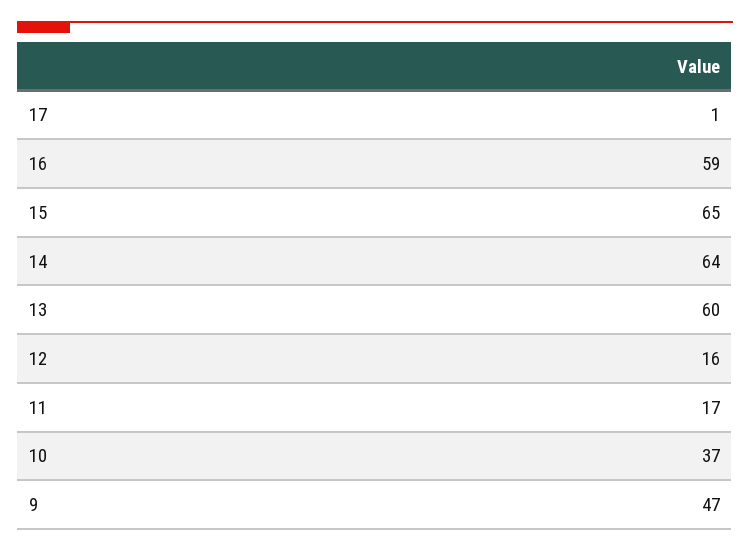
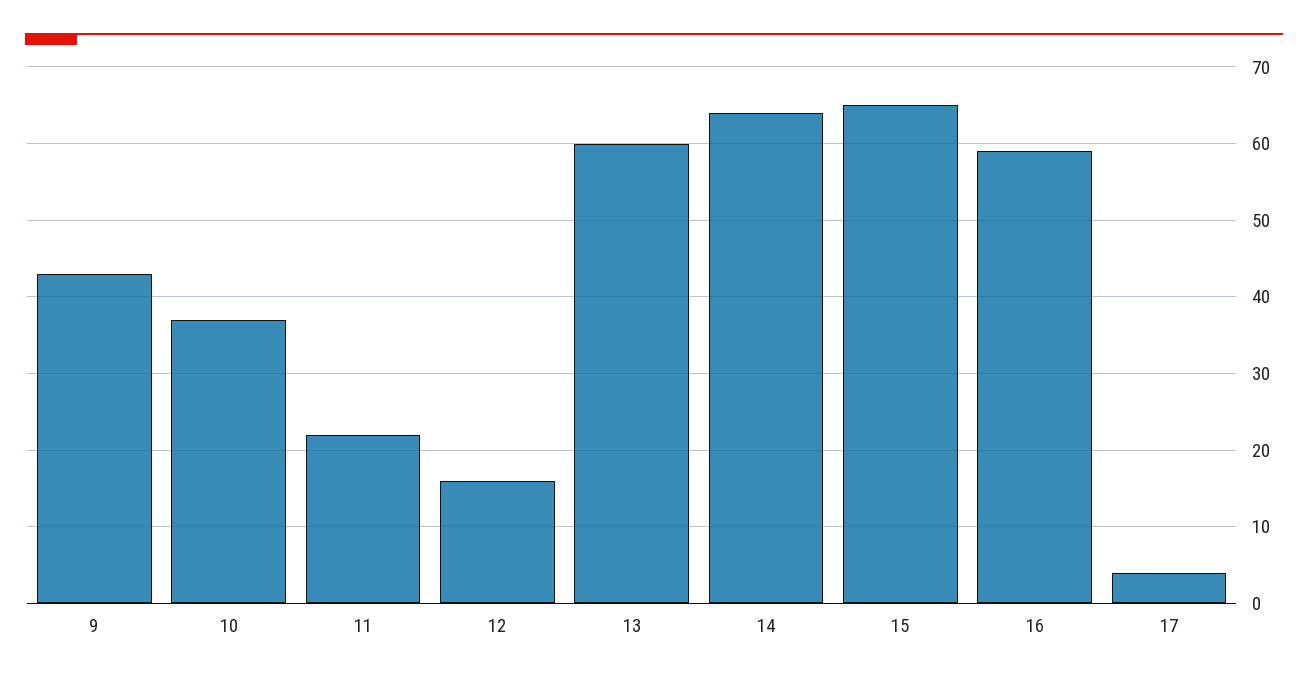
  {
-   "17": 1,
+   "17": 4,
    "16": 59,
    "15": 65,
    "14": 64,
    "13": 60,
    "12": 16,
-   "11": 17,
+   "11": 22,
    "10": 37,
-   "9": 47
+   "9": 43
  }

